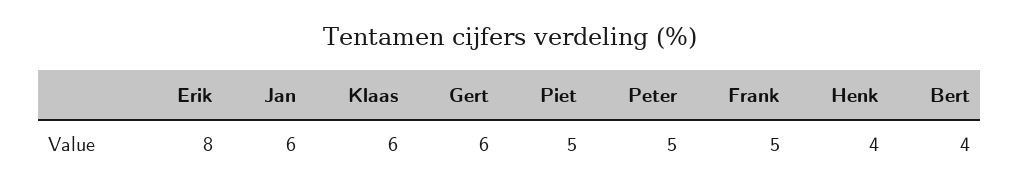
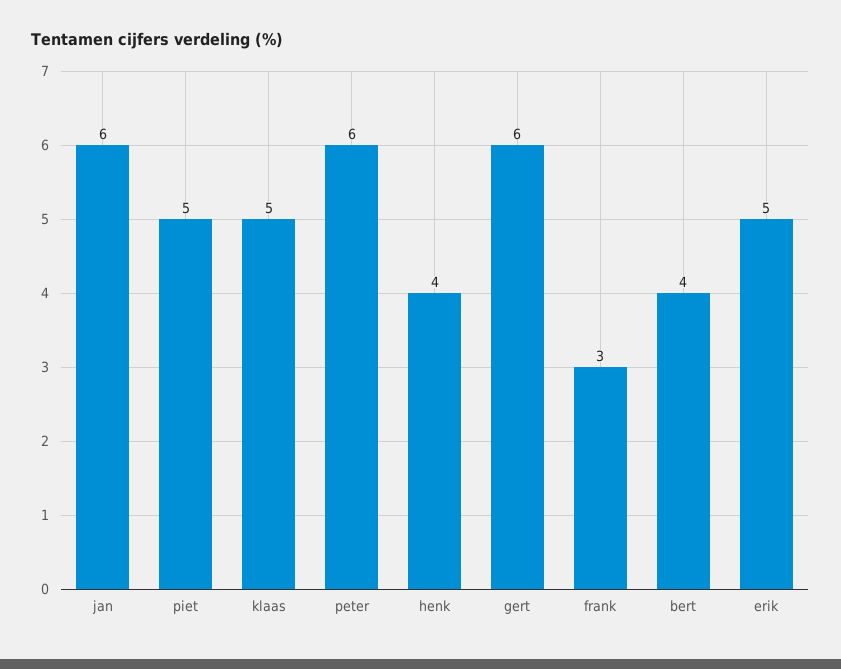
  {
-   "Erik": 8,
+   "Erik": 5,
    "Jan": 6,
-   "Klaas": 6,
+   "Klaas": 5,
    "Gert": 6,
    "Piet": 5,
-   "Peter": 5,
+   "Peter": 6,
-   "Frank": 5,
+   "Frank": 3,
    "Henk": 4,
    "Bert": 4
  }

